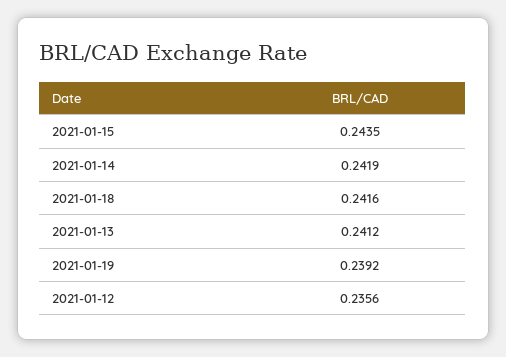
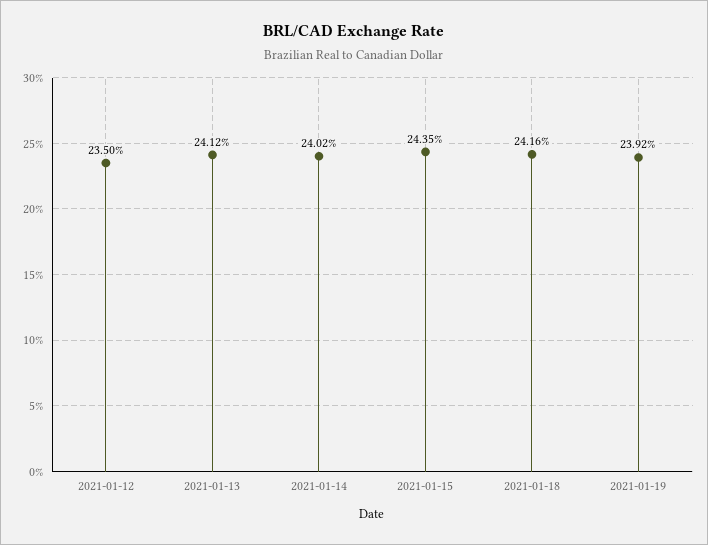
  {
    "2021-01-15": 0.2435,
-   "2021-01-14": 0.2419,
+   "2021-01-14": 0.2402,
    "2021-01-18": 0.2416,
    "2021-01-13": 0.2412,
    "2021-01-19": 0.2392,
-   "2021-01-12": 0.2356
+   "2021-01-12": 0.235
  }

